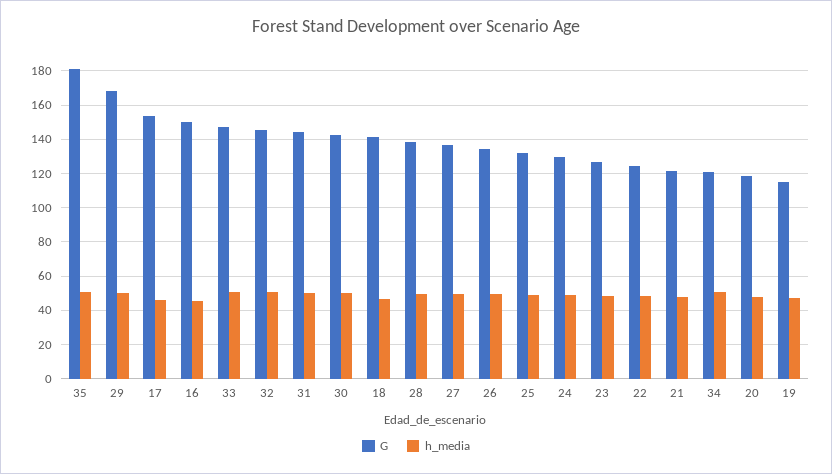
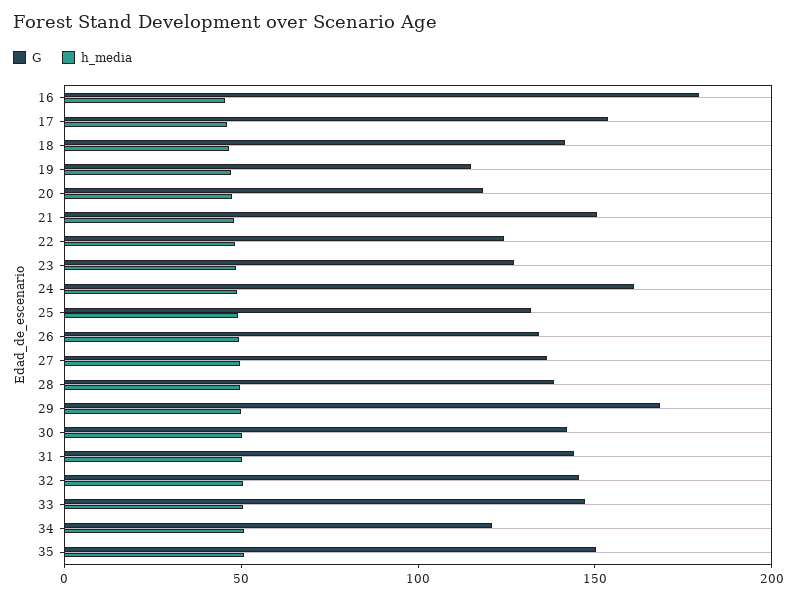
  {
    "G": {
-     "35": 180,
+     "35": 150,
      "29": 170,
      "17": 155,
-     "16": 150,
+     "16": 180,
      "33": 145,
      "32": 145,
      "31": 145,
      "30": 140,
      "18": 140,
      "28": 140,
      "27": 135,
      "26": 135,
      "25": 130,
-     "24": 130,
+     "24": 160,
      "23": 125,
      "22": 125,
-     "21": 120,
+     "21": 150,
      "34": 120,
      "20": 120,
      "19": 115
    },
    "h_media": {
      "35": 50,
      "29": 50,
      "17": 45,
      "16": 45,
      "33": 50,
      "32": 50,
      "31": 50,
      "30": 50,
      "18": 45,
      "28": 50,
      "27": 50,
      "26": 50,
      "25": 50,
      "24": 50,
      "23": 50,
      "22": 50,
      "21": 50,
      "34": 50,
      "20": 45,
      "19": 45
    }
  }

